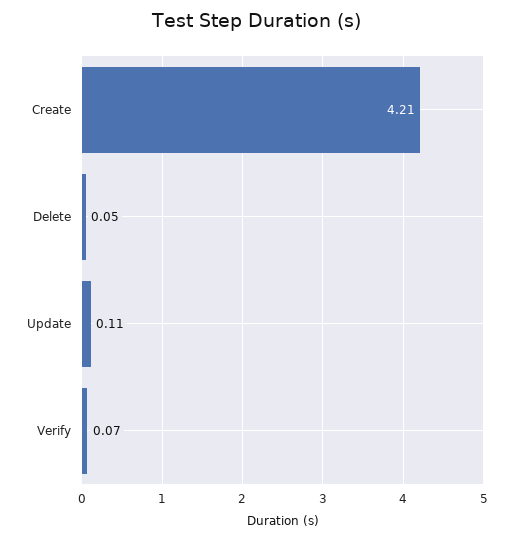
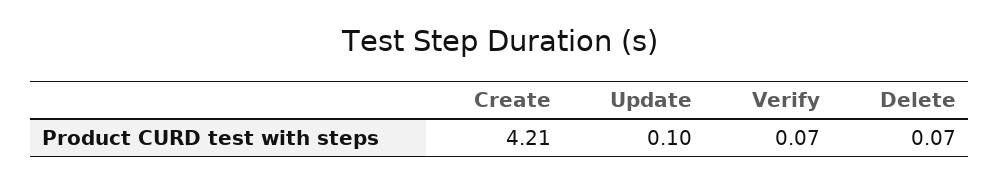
  {
    "Create": 4.21,
-   "Delete": 0.05,
+   "Delete": 0.07,
-   "Update": 0.11,
+   "Update": 0.1,
    "Verify": 0.07
  }

